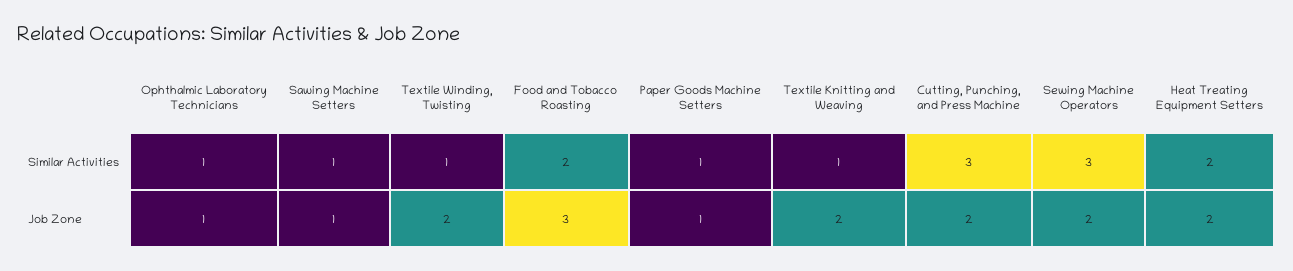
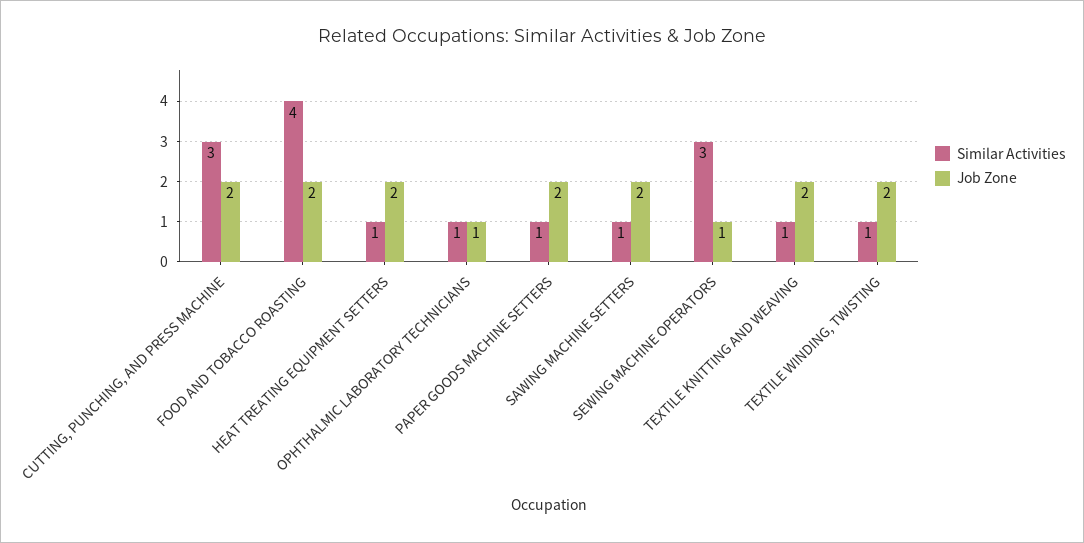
  {
    "Similar Activities": {
      "Ophthalmic Laboratory Technicians": 1,
      "Sawing Machine Setters": 1,
      "Textile Winding, Twisting": 1,
-     "Food and Tobacco Roasting": 2,
+     "Food and Tobacco Roasting": 4,
      "Paper Goods Machine Setters": 1,
      "Textile Knitting and Weaving": 1,
      "Cutting, Punching, and Press Machine": 3,
      "Sewing Machine Operators": 3,
-     "Heat Treating Equipment Setters": 2
+     "Heat Treating Equipment Setters": 1
    },
    "Job Zone": {
      "Ophthalmic Laboratory Technicians": 1,
-     "Sawing Machine Setters": 1,
+     "Sawing Machine Setters": 2,
      "Textile Winding, Twisting": 2,
-     "Food and Tobacco Roasting": 3,
+     "Food and Tobacco Roasting": 2,
-     "Paper Goods Machine Setters": 1,
+     "Paper Goods Machine Setters": 2,
      "Textile Knitting and Weaving": 2,
      "Cutting, Punching, and Press Machine": 2,
-     "Sewing Machine Operators": 2,
+     "Sewing Machine Operators": 1,
      "Heat Treating Equipment Setters": 2
    }
  }

